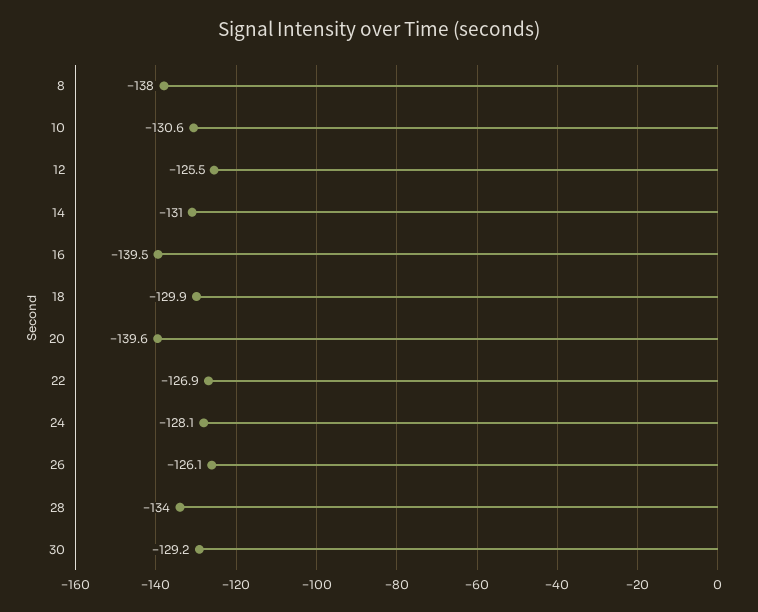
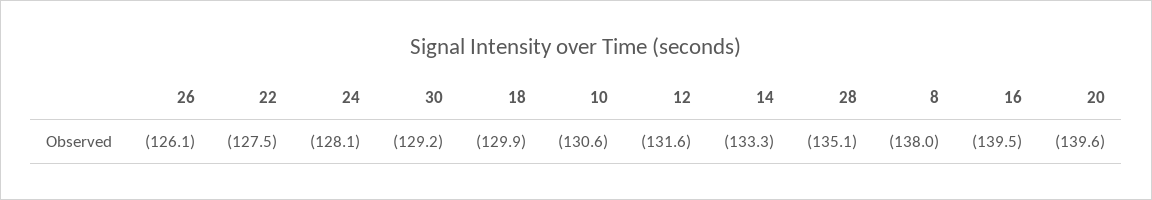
  {
    "8": -138,
    "10": -130.6,
-   "12": -125.5,
+   "12": -131.6,
-   "14": -131,
+   "14": -133.3,
    "16": -139.5,
    "18": -129.9,
    "20": -139.6,
-   "22": -126.9,
+   "22": -127.5,
    "24": -128.1,
    "26": -126.1,
-   "28": -134,
+   "28": -135.1,
    "30": -129.2
  }

